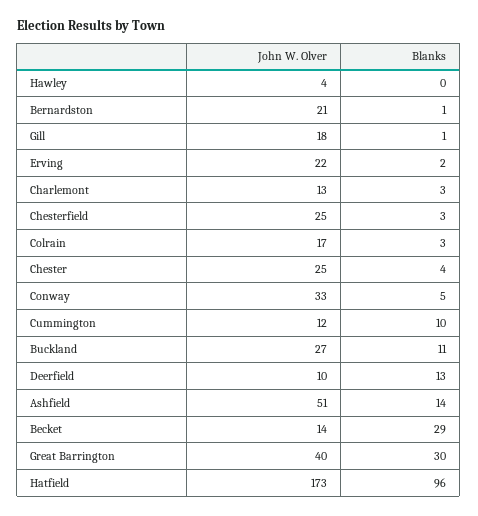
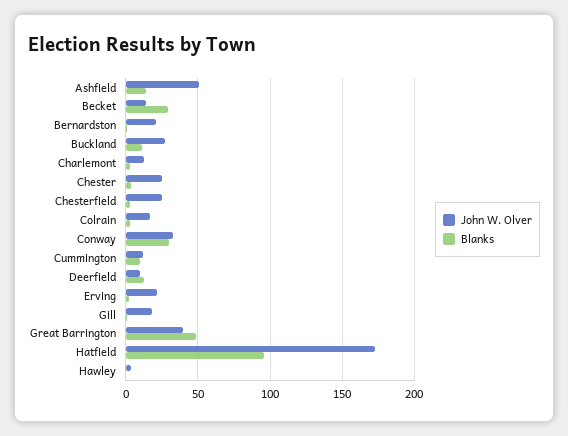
  {
    "John W. Olver": {
      "Hawley": 4,
      "Bernardston": 21,
      "Gill": 18,
      "Erving": 22,
      "Charlemont": 13,
      "Chesterfield": 25,
      "Colrain": 17,
      "Chester": 25,
      "Conway": 33,
      "Cummington": 12,
      "Buckland": 27,
      "Deerfield": 10,
      "Ashfield": 51,
      "Becket": 14,
      "Great Barrington": 40,
      "Hatfield": 173
    },
    "Blanks": {
      "Hawley": 0,
      "Bernardston": 1,
      "Gill": 1,
      "Erving": 2,
      "Charlemont": 3,
      "Chesterfield": 3,
      "Colrain": 3,
      "Chester": 4,
-     "Conway": 5,
+     "Conway": 30,
      "Cummington": 10,
      "Buckland": 11,
      "Deerfield": 13,
      "Ashfield": 14,
      "Becket": 29,
-     "Great Barrington": 30,
+     "Great Barrington": 50,
      "Hatfield": 96
    }
  }

